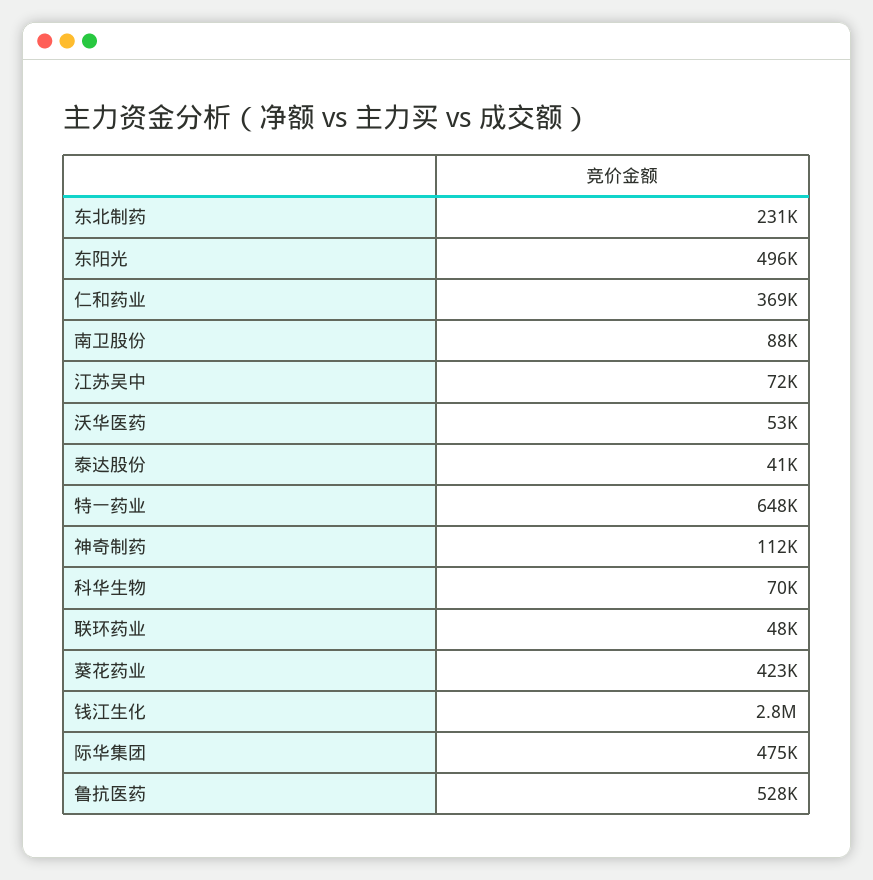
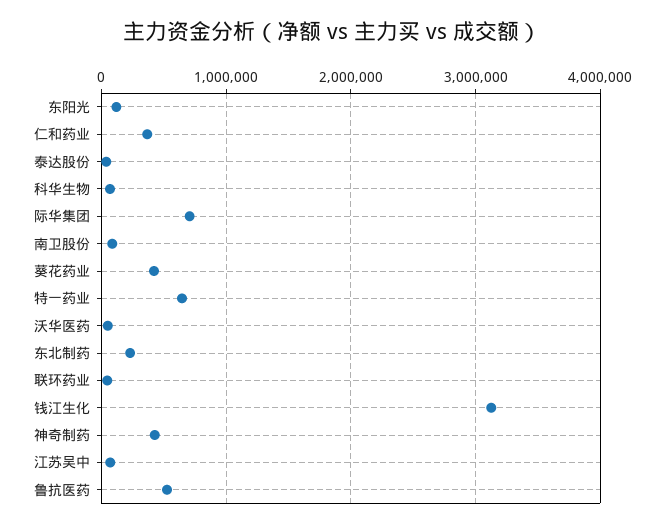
  {
    "东北制药": 231000,
-   "东阳光": 496000,
+   "东阳光": 100000,
    "仁和药业": 369000,
    "南卫股份": 88000,
    "江苏吴中": 72000,
    "沃华医药": 53000,
    "泰达股份": 41000,
    "特一药业": 648000,
-   "神奇制药": 112000,
+   "神奇制药": 400000,
    "科华生物": 70000,
    "联环药业": 48000,
    "葵花药业": 423000,
-   "钱江生化": 2800000,
+   "钱江生化": 3100000,
-   "际华集团": 475000,
+   "际华集团": 700000,
    "鲁抗医药": 528000
  }

